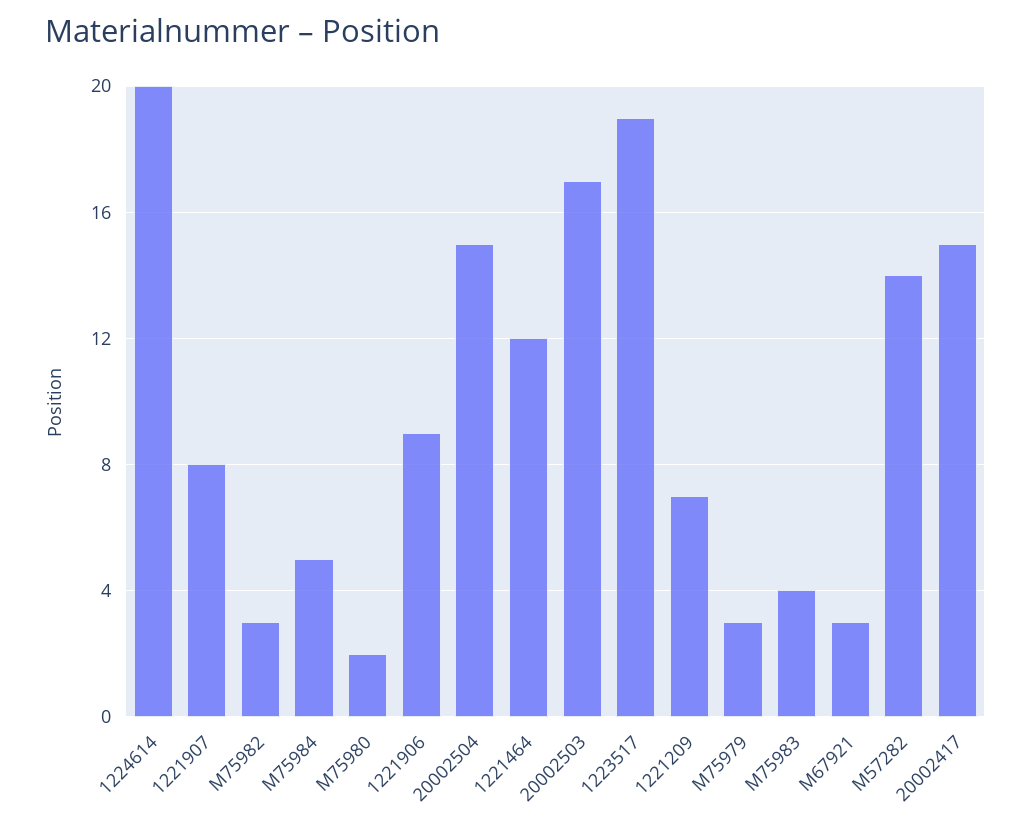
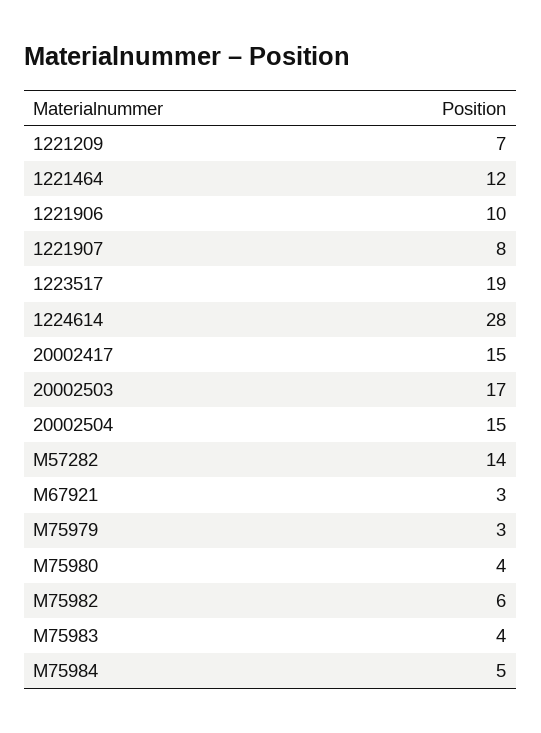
  {
-   "1224614": 20,
+   "1224614": 28,
    "1221907": 8,
-   "M75982": 3,
+   "M75982": 6,
    "M75984": 5,
-   "M75980": 2,
+   "M75980": 4,
-   "1221906": 9,
+   "1221906": 10,
    "20002504": 15,
    "1221464": 12,
    "20002503": 17,
    "1223517": 19,
    "1221209": 7,
    "M75979": 3,
    "M75983": 4,
    "M67921": 3,
    "M57282": 14,
    "20002417": 15
  }

